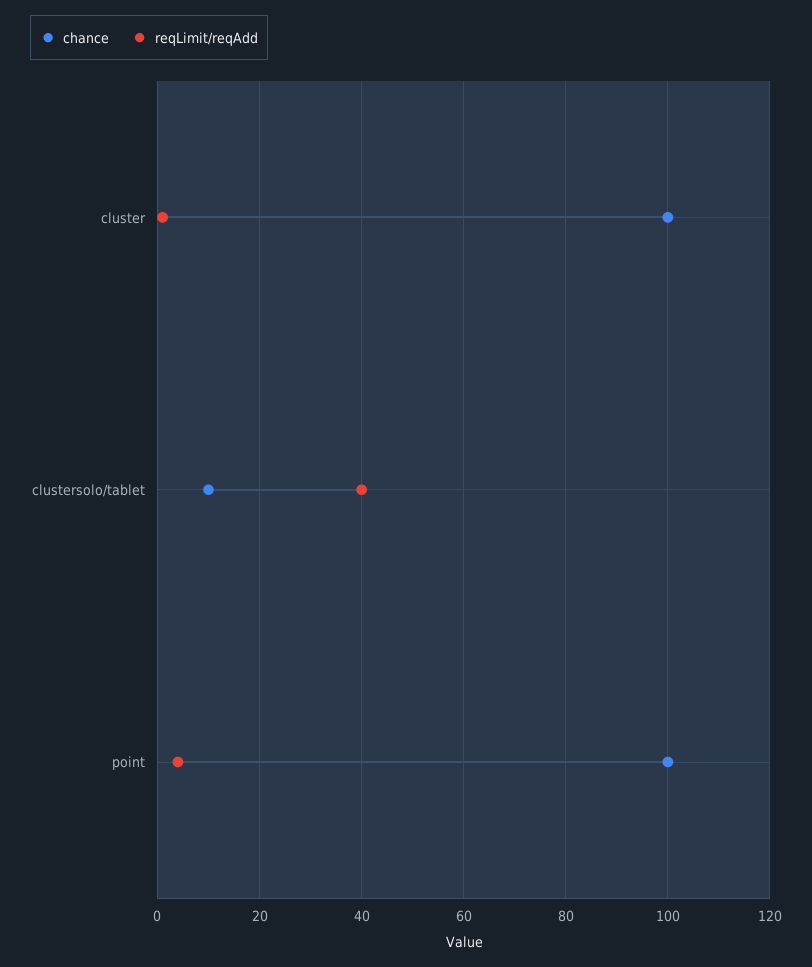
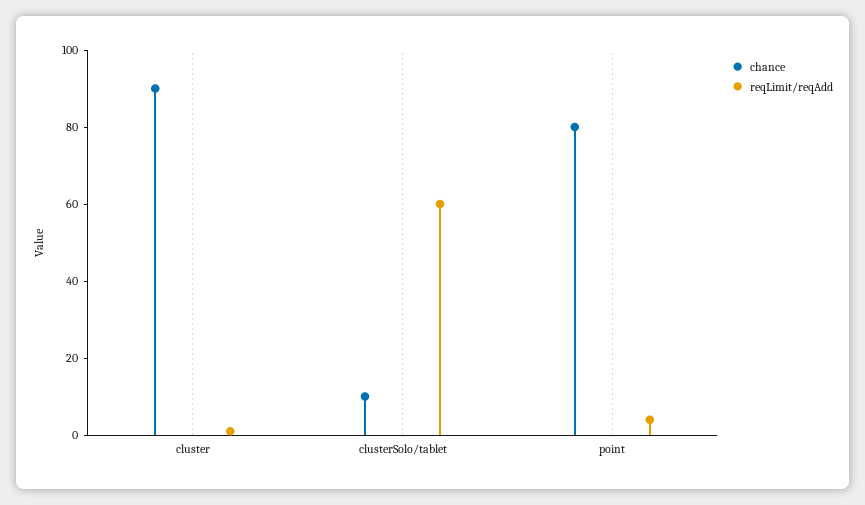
  {
    "chance": {
-     "cluster": 100,
+     "cluster": 90,
      "clustersolo/tablet": 10,
-     "point": 100
+     "point": 80
    },
    "reqLimit/reqAdd": {
      "cluster": 0,
-     "clustersolo/tablet": 40,
+     "clustersolo/tablet": 60,
      "point": 5
    }
  }

